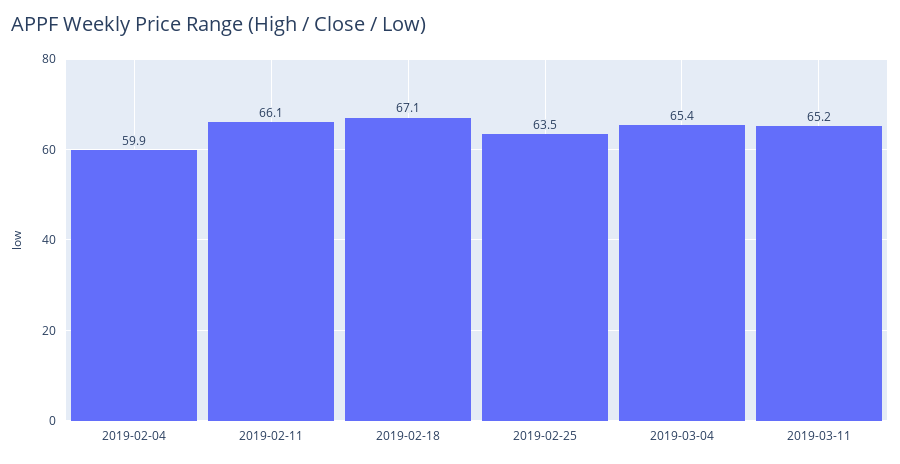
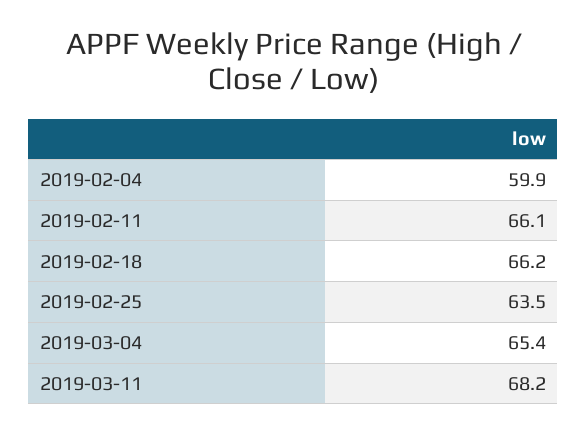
  {
    "2019-02-04": 59.9,
    "2019-02-11": 66.1,
-   "2019-02-18": 67.1,
+   "2019-02-18": 66.2,
    "2019-02-25": 63.5,
    "2019-03-04": 65.4,
-   "2019-03-11": 65.2
+   "2019-03-11": 68.2
  }

